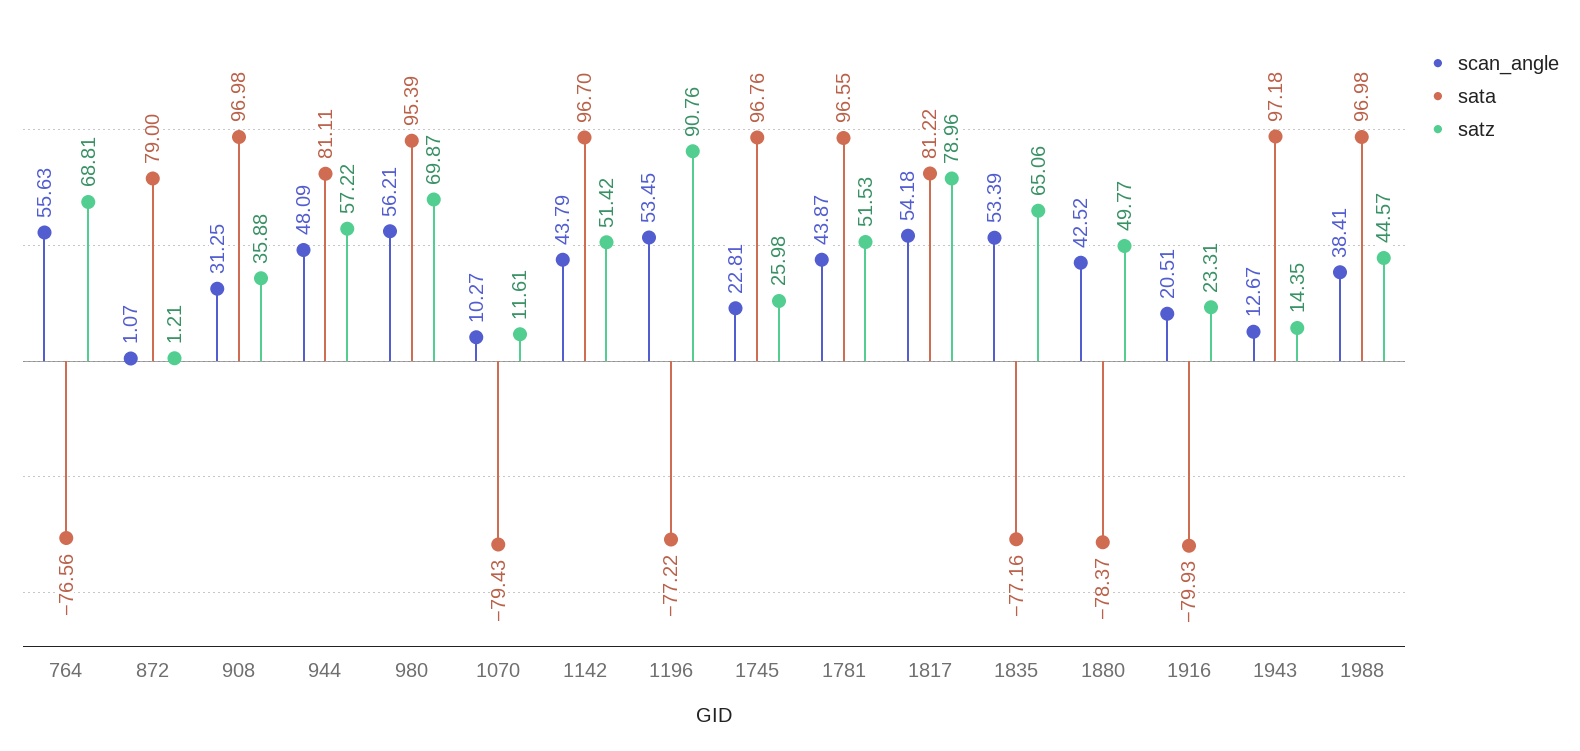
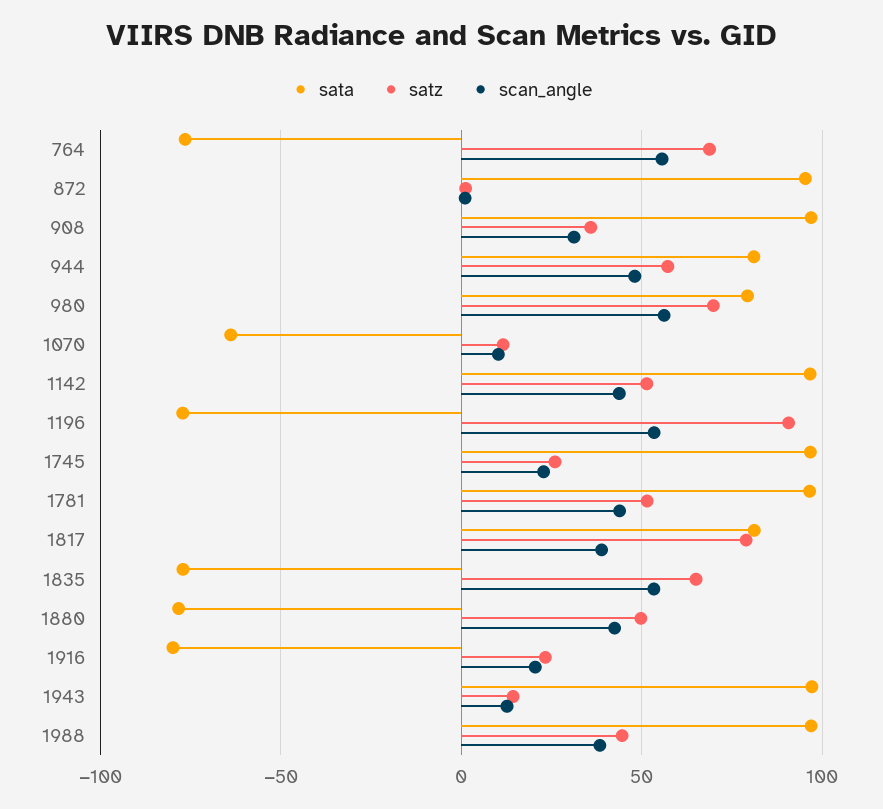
  {
    "scan_angle": {
      "764": 55.63,
      "872": 1.07,
      "908": 31.25,
      "944": 48.09,
      "980": 56.21,
      "1070": 10.27,
      "1142": 43.79,
      "1196": 53.45,
      "1745": 22.81,
      "1781": 43.87,
-     "1817": 54.18,
+     "1817": 40,
      "1835": 53.39,
      "1880": 42.52,
      "1916": 20.51,
      "1943": 12.67,
      "1988": 38.41
    },
    "sata": {
      "764": -76.56,
-     "872": 79,
+     "872": 95,
      "908": 96.98,
      "944": 81.11,
-     "980": 95.39,
+     "980": 80,
-     "1070": -79.43,
+     "1070": -65,
      "1142": 96.7,
      "1196": -77.22,
      "1745": 96.76,
      "1781": 96.55,
      "1817": 81.22,
      "1835": -77.16,
      "1880": -78.37,
      "1916": -79.93,
      "1943": 97.18,
      "1988": 96.98
    },
    "satz": {
      "764": 68.81,
      "872": 1.21,
      "908": 35.88,
      "944": 57.22,
      "980": 69.87,
      "1070": 11.61,
      "1142": 51.42,
      "1196": 90.76,
      "1745": 25.98,
      "1781": 51.53,
      "1817": 78.96,
      "1835": 65.06,
      "1880": 49.77,
      "1916": 23.31,
      "1943": 14.35,
      "1988": 44.57
    }
  }

